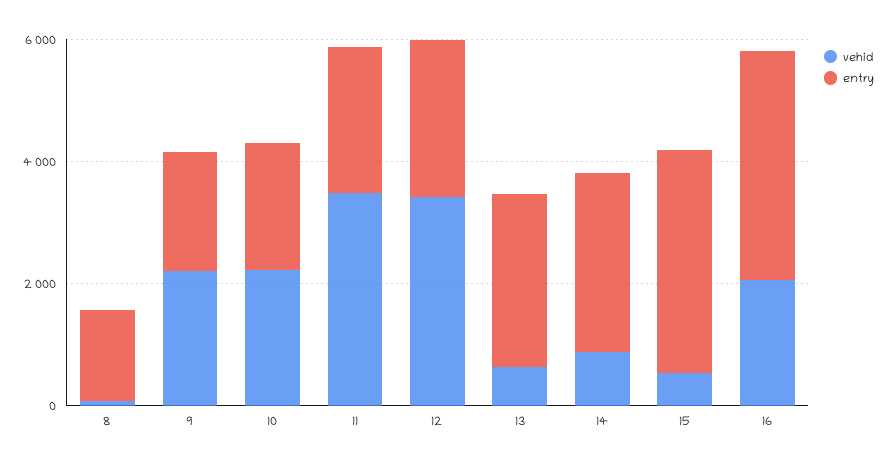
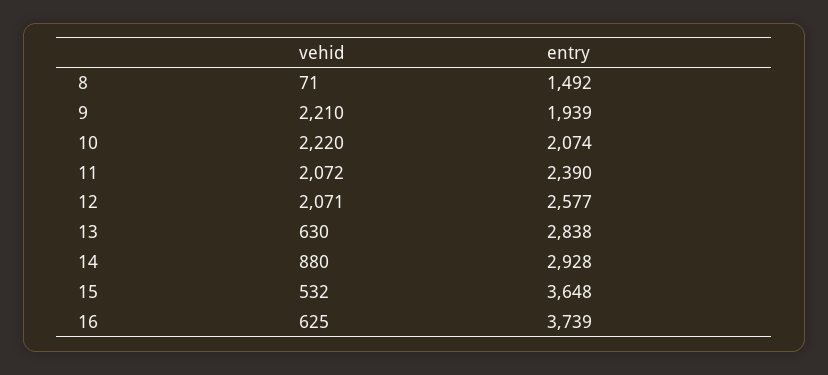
  {
    "vehid": {
      "8": 71,
      "9": 2210,
      "10": 2220,
-     "11": 3500,
+     "11": 2072,
-     "12": 3500,
+     "12": 2071,
      "13": 630,
      "14": 880,
      "15": 532,
-     "16": 2000
+     "16": 625
    },
    "entry": {
      "8": 1492,
      "9": 1939,
      "10": 2074,
      "11": 2390,
      "12": 2577,
      "13": 2838,
      "14": 2928,
      "15": 3648,
      "16": 3739
    }
  }

